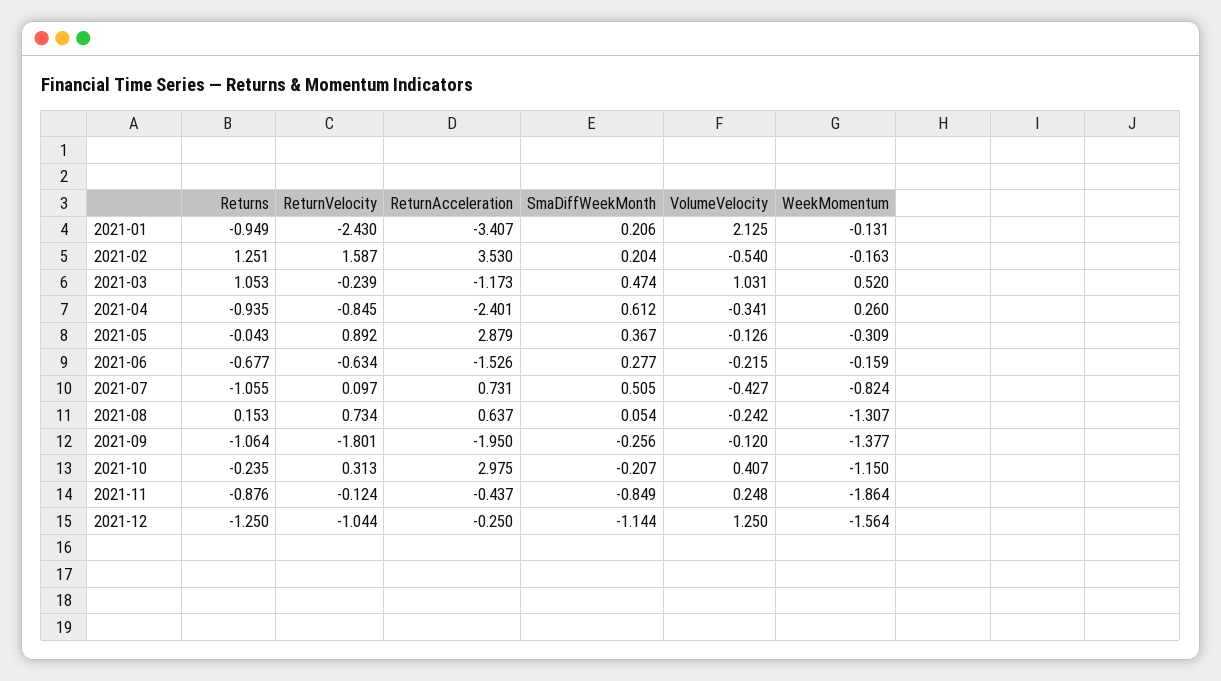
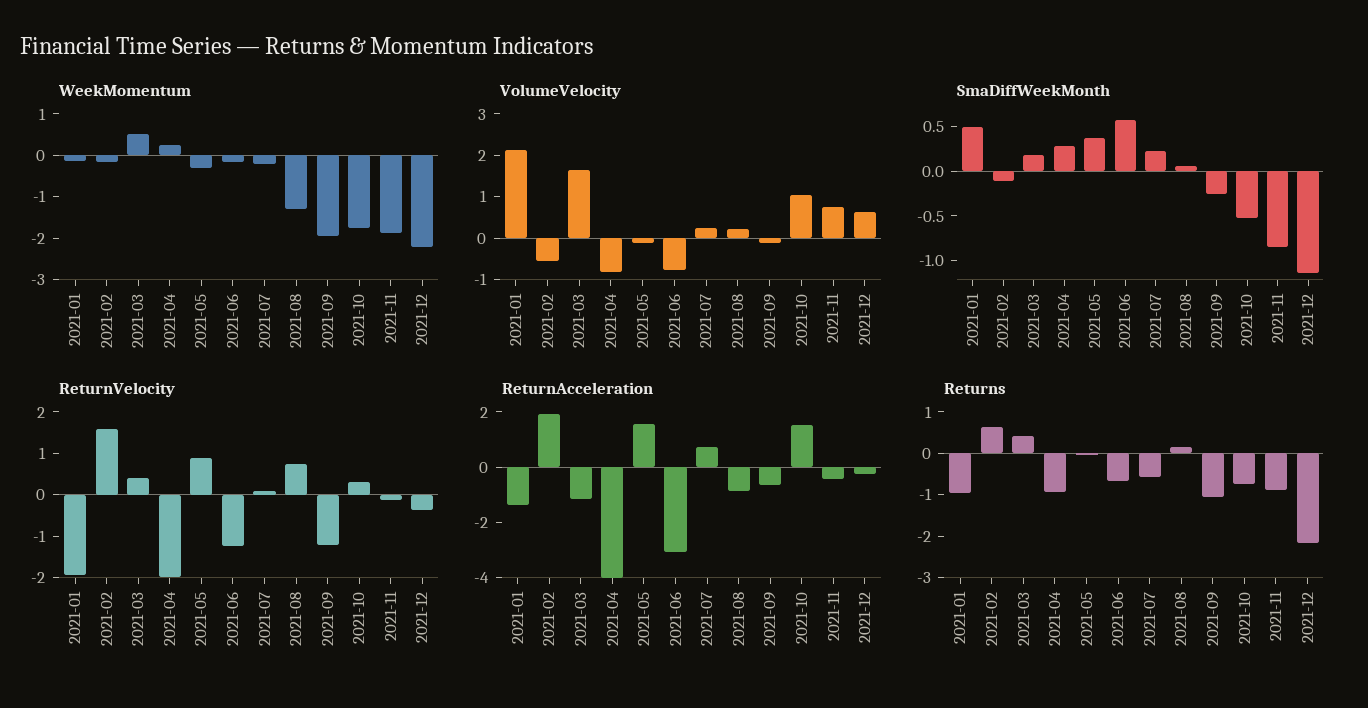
  {
    "Returns": {
      "2021-01": -0.949,
-     "2021-02": 1.251,
+     "2021-02": 0.6,
-     "2021-03": 1.053,
+     "2021-03": 0.4,
      "2021-04": -0.935,
      "2021-05": -0.043,
      "2021-06": -0.677,
-     "2021-07": -1.055,
+     "2021-07": -0.6,
      "2021-08": 0.153,
      "2021-09": -1.064,
-     "2021-10": -0.235,
+     "2021-10": -0.8,
      "2021-11": -0.876,
-     "2021-12": -1.25
+     "2021-12": -2.2
    },
    "ReturnVelocity": {
-     "2021-01": -2.43,
+     "2021-01": -2,
      "2021-02": 1.587,
-     "2021-03": -0.239,
+     "2021-03": 0.4,
-     "2021-04": -0.845,
+     "2021-04": -2,
      "2021-05": 0.892,
-     "2021-06": -0.634,
+     "2021-06": -1.2,
      "2021-07": 0.097,
      "2021-08": 0.734,
-     "2021-09": -1.801,
+     "2021-09": -1.2,
      "2021-10": 0.313,
      "2021-11": -0.124,
-     "2021-12": -1.044
+     "2021-12": -0.4
    },
    "ReturnAcceleration": {
-     "2021-01": -3.407,
+     "2021-01": -1.5,
-     "2021-02": 3.53,
+     "2021-02": 2,
      "2021-03": -1.173,
-     "2021-04": -2.401,
+     "2021-04": -4,
-     "2021-05": 2.879,
+     "2021-05": 1.5,
-     "2021-06": -1.526,
+     "2021-06": -3,
      "2021-07": 0.731,
-     "2021-08": 0.637,
+     "2021-08": -1,
-     "2021-09": -1.95,
+     "2021-09": -0.5,
-     "2021-10": 2.975,
+     "2021-10": 1.5,
      "2021-11": -0.437,
      "2021-12": -0.25
    },
    "SmaDiffWeekMonth": {
-     "2021-01": 0.206,
+     "2021-01": 0.5,
-     "2021-02": 0.204,
+     "2021-02": -0.1,
-     "2021-03": 0.474,
+     "2021-03": 0.2,
-     "2021-04": 0.612,
+     "2021-04": 0.3,
      "2021-05": 0.367,
-     "2021-06": 0.277,
+     "2021-06": 0.6,
-     "2021-07": 0.505,
+     "2021-07": 0.2,
      "2021-08": 0.054,
      "2021-09": -0.256,
-     "2021-10": -0.207,
+     "2021-10": -0.5,
      "2021-11": -0.849,
      "2021-12": -1.144
    },
    "VolumeVelocity": {
      "2021-01": 2.125,
      "2021-02": -0.54,
-     "2021-03": 1.031,
+     "2021-03": 1.6,
-     "2021-04": -0.341,
+     "2021-04": -0.8,
      "2021-05": -0.126,
-     "2021-06": -0.215,
+     "2021-06": -0.8,
-     "2021-07": -0.427,
+     "2021-07": 0.2,
-     "2021-08": -0.242,
+     "2021-08": 0.2,
      "2021-09": -0.12,
-     "2021-10": 0.407,
+     "2021-10": 1,
-     "2021-11": 0.248,
+     "2021-11": 0.8,
-     "2021-12": 1.25
+     "2021-12": 0.6
    },
    "WeekMomentum": {
      "2021-01": -0.131,
      "2021-02": -0.163,
      "2021-03": 0.52,
      "2021-04": 0.26,
      "2021-05": -0.309,
      "2021-06": -0.159,
-     "2021-07": -0.824,
+     "2021-07": -0.2,
      "2021-08": -1.307,
-     "2021-09": -1.377,
+     "2021-09": -2,
-     "2021-10": -1.15,
+     "2021-10": -1.8,
      "2021-11": -1.864,
-     "2021-12": -1.564
+     "2021-12": -2.2
    }
  }

